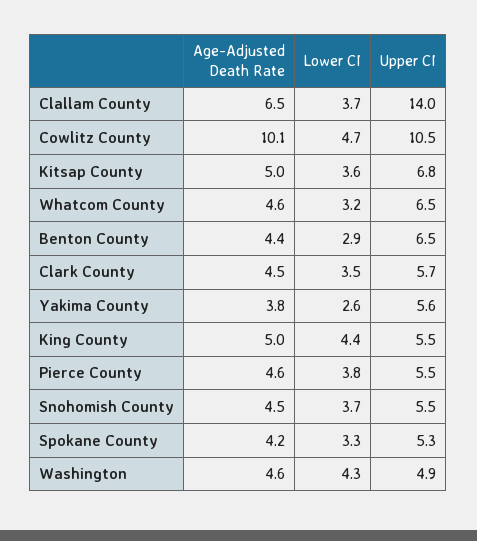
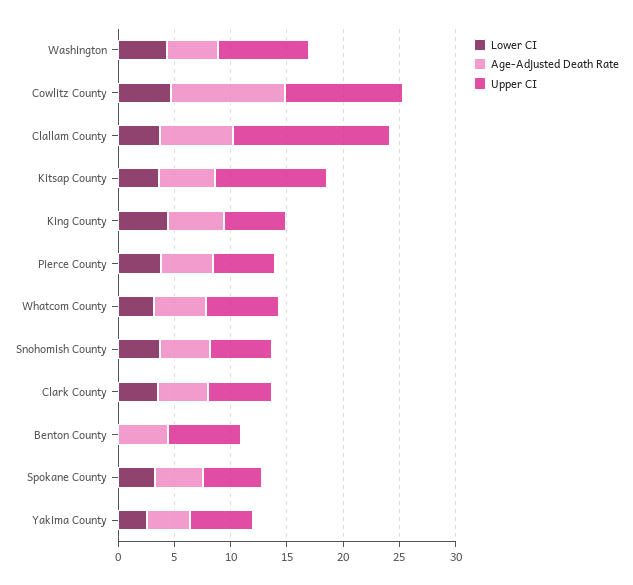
  {
    "Age-Adjusted Death Rate": {
      "Clallam County": 6.5,
      "Cowlitz County": 10.1,
      "Kitsap County": 5,
      "Whatcom County": 4.6,
      "Benton County": 4.4,
      "Clark County": 4.5,
      "Yakima County": 3.8,
      "King County": 5,
      "Pierce County": 4.6,
      "Snohomish County": 4.5,
      "Spokane County": 4.2,
      "Washington": 4.6
    },
    "Lower CI": {
      "Clallam County": 3.7,
      "Cowlitz County": 4.7,
      "Kitsap County": 3.6,
      "Whatcom County": 3.2,
-     "Benton County": 2.9,
+     "Benton County": 0,
      "Clark County": 3.5,
      "Yakima County": 2.6,
      "King County": 4.4,
      "Pierce County": 3.8,
      "Snohomish County": 3.7,
      "Spokane County": 3.3,
      "Washington": 4.3
    },
    "Upper CI": {
      "Clallam County": 14,
      "Cowlitz County": 10.5,
-     "Kitsap County": 6.8,
+     "Kitsap County": 10,
      "Whatcom County": 6.5,
      "Benton County": 6.5,
      "Clark County": 5.7,
      "Yakima County": 5.6,
      "King County": 5.5,
      "Pierce County": 5.5,
      "Snohomish County": 5.5,
      "Spokane County": 5.3,
-     "Washington": 4.9
+     "Washington": 8
    }
  }

